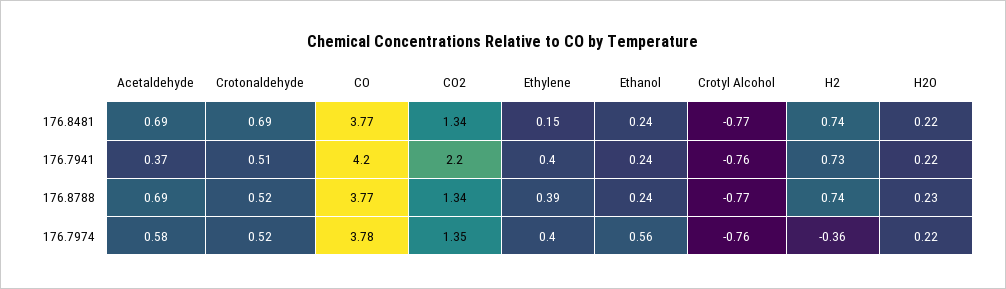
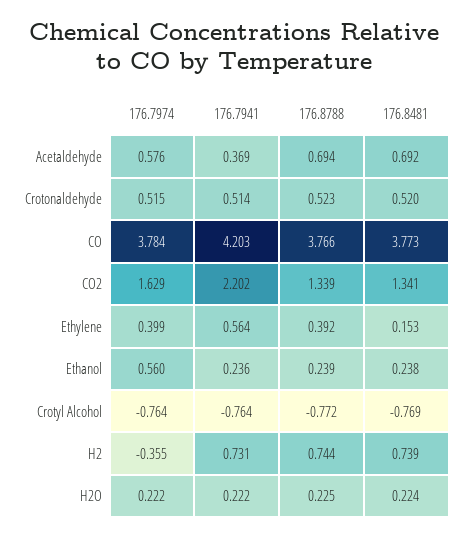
  {
    "Acetaldehyde": {
      "176.8481": 0.692,
      "176.7941": 0.369,
      "176.8788": 0.694,
      "176.7974": 0.576
    },
    "Crotonaldehyde": {
-     "176.8481": 0.69,
+     "176.8481": 0.52,
      "176.7941": 0.514,
      "176.8788": 0.523,
      "176.7974": 0.515
    },
    "CO": {
      "176.8481": 3.773,
      "176.7941": 4.203,
      "176.8788": 3.766,
      "176.7974": 3.784
    },
    "CO2": {
      "176.8481": 1.341,
      "176.7941": 2.202,
      "176.8788": 1.339,
-     "176.7974": 1.35
+     "176.7974": 1.629
    },
    "Ethylene": {
      "176.8481": 0.153,
-     "176.7941": 0.4,
+     "176.7941": 0.564,
      "176.8788": 0.392,
      "176.7974": 0.399
    },
    "Ethanol": {
      "176.8481": 0.238,
      "176.7941": 0.236,
      "176.8788": 0.239,
      "176.7974": 0.56
    },
    "Crotyl Alcohol": {
      "176.8481": -0.769,
      "176.7941": -0.764,
      "176.8788": -0.772,
      "176.7974": -0.764
    },
    "H2": {
      "176.8481": 0.739,
      "176.7941": 0.731,
      "176.8788": 0.744,
      "176.7974": -0.355
    },
    "H2O": {
      "176.8481": 0.224,
      "176.7941": 0.222,
      "176.8788": 0.225,
      "176.7974": 0.222
    }
  }

